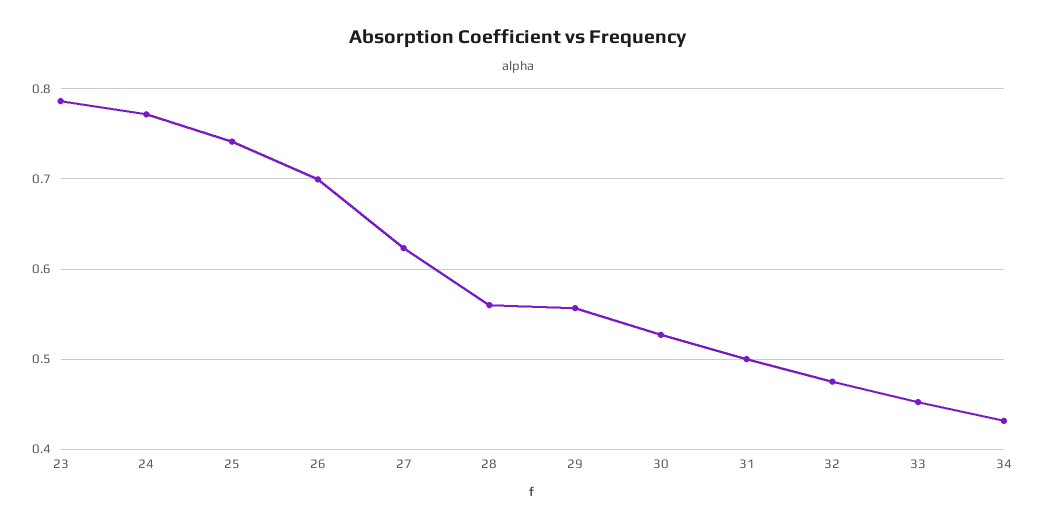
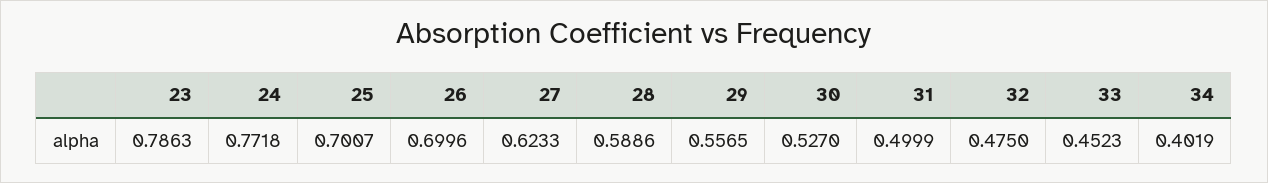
  {
    "23": 0.7863,
    "24": 0.7718,
-   "25": 0.74,
+   "25": 0.7007,
    "26": 0.6996,
    "27": 0.6233,
-   "28": 0.56,
+   "28": 0.5886,
    "29": 0.5565,
    "30": 0.527,
    "31": 0.4999,
    "32": 0.475,
    "33": 0.4523,
-   "34": 0.43
+   "34": 0.4019
  }

